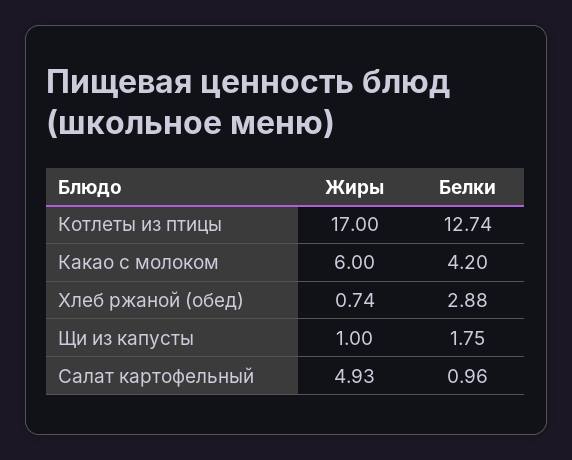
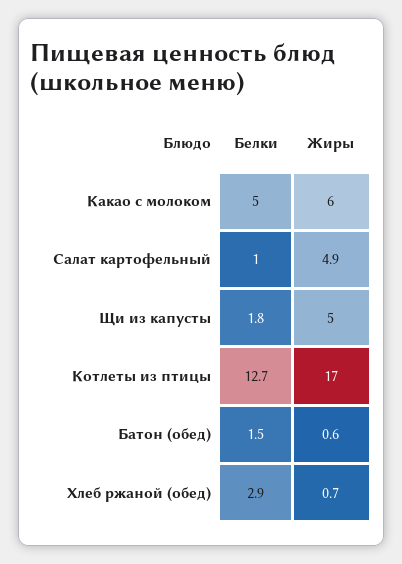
  {
    "Жиры": {
      "Котлеты из птицы": 17,
      "Какао с молоком": 6,
      "Хлеб ржаной (обед)": 0.74,
-     "Щи из капусты": 1,
+     "Щи из капусты": 5,
-     "Салат картофельный": 4.93
+     "Салат картофельный": 4.93,
+     "Батон (обед)": 0.6
    },
    "Белки": {
      "Котлеты из птицы": 12.74,
-     "Какао с молоком": 4.2,
+     "Какао с молоком": 5,
      "Хлеб ржаной (обед)": 2.88,
      "Щи из капусты": 1.75,
-     "Салат картофельный": 0.96
+     "Салат картофельный": 0.96,
+     "Батон (обед)": 1.5
    }
  }

